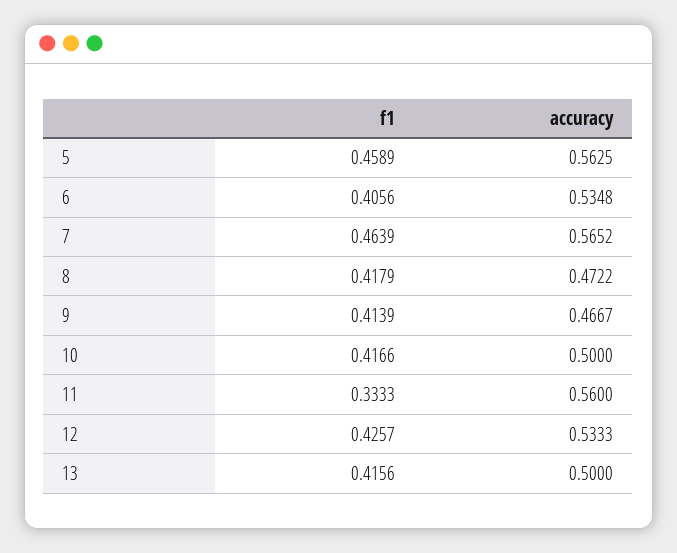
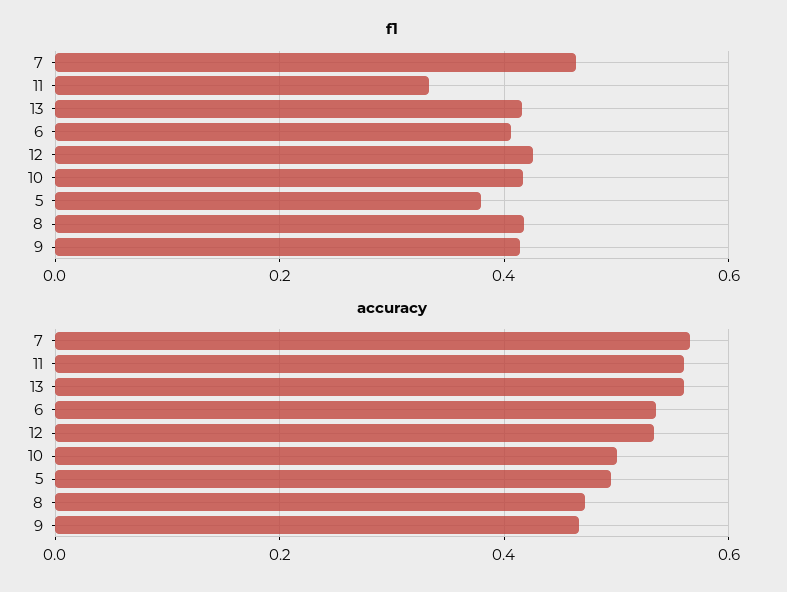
  {
    "f1": {
-     "5": 0.4589,
+     "5": 0.38,
      "6": 0.4056,
      "7": 0.4639,
      "8": 0.4179,
      "9": 0.4139,
      "10": 0.4166,
      "11": 0.3333,
      "12": 0.4257,
      "13": 0.4156
    },
    "accuracy": {
-     "5": 0.5625,
+     "5": 0.5,
      "6": 0.5348,
      "7": 0.5652,
      "8": 0.4722,
      "9": 0.4667,
      "10": 0.5,
      "11": 0.56,
      "12": 0.5333,
-     "13": 0.5
+     "13": 0.56
    }
  }

